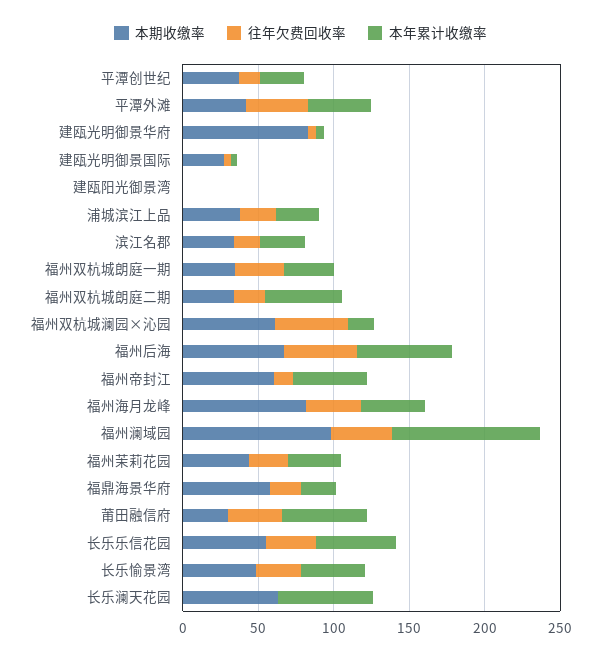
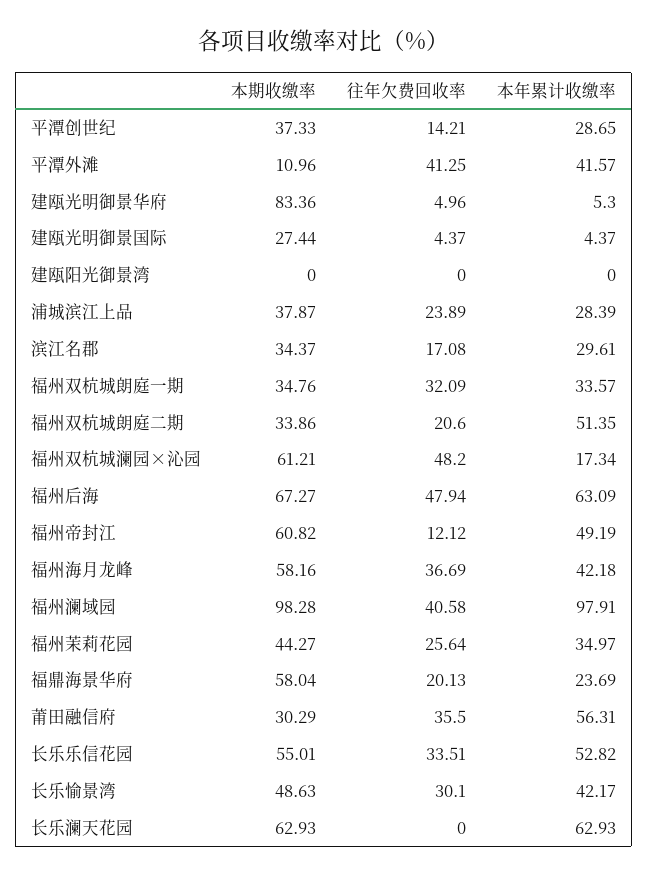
  {
    "本期收缴率": {
      "平潭创世纪": 37.33,
-     "平潭外滩": 40,
+     "平潭外滩": 10.96,
      "建瓯光明御景华府": 83.36,
      "建瓯光明御景国际": 27.44,
      "建瓯阳光御景湾": 0,
      "浦城滨江上品": 37.87,
      "滨江名郡": 34.37,
      "福州双杭城朗庭一期": 34.76,
      "福州双杭城朗庭二期": 33.86,
      "福州双杭城澜园×沁园": 61.21,
      "福州后海": 67.27,
      "福州帝封江": 60.82,
-     "福州海月龙峰": 80,
+     "福州海月龙峰": 58.16,
      "福州澜域园": 98.28,
      "福州茉莉花园": 44.27,
      "福鼎海景华府": 58.04,
      "莆田融信府": 30.29,
      "长乐乐信花园": 55.01,
      "长乐愉景湾": 48.63,
      "长乐澜天花园": 62.93
    },
    "往年欠费回收率": {
      "平潭创世纪": 14.21,
      "平潭外滩": 41.25,
      "建瓯光明御景华府": 4.96,
      "建瓯光明御景国际": 4.37,
      "建瓯阳光御景湾": 0,
      "浦城滨江上品": 23.89,
      "滨江名郡": 17.08,
      "福州双杭城朗庭一期": 32.09,
      "福州双杭城朗庭二期": 20.6,
      "福州双杭城澜园×沁园": 48.2,
      "福州后海": 47.94,
      "福州帝封江": 12.12,
      "福州海月龙峰": 36.69,
      "福州澜域园": 40.58,
      "福州茉莉花园": 25.64,
      "福鼎海景华府": 20.13,
      "莆田融信府": 35.5,
      "长乐乐信花园": 33.51,
      "长乐愉景湾": 30.1,
      "长乐澜天花园": 0
    },
    "本年累计收缴率": {
      "平潭创世纪": 28.65,
      "平潭外滩": 41.57,
      "建瓯光明御景华府": 5.3,
      "建瓯光明御景国际": 4.37,
      "建瓯阳光御景湾": 0,
      "浦城滨江上品": 28.39,
      "滨江名郡": 29.61,
      "福州双杭城朗庭一期": 33.57,
      "福州双杭城朗庭二期": 51.35,
      "福州双杭城澜园×沁园": 17.34,
      "福州后海": 63.09,
      "福州帝封江": 49.19,
      "福州海月龙峰": 42.18,
      "福州澜域园": 97.91,
      "福州茉莉花园": 34.97,
      "福鼎海景华府": 23.69,
      "莆田融信府": 56.31,
      "长乐乐信花园": 52.82,
      "长乐愉景湾": 42.17,
      "长乐澜天花园": 62.93
    }
  }

